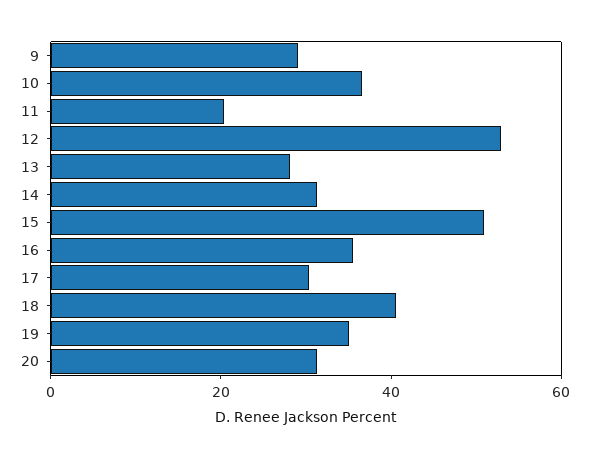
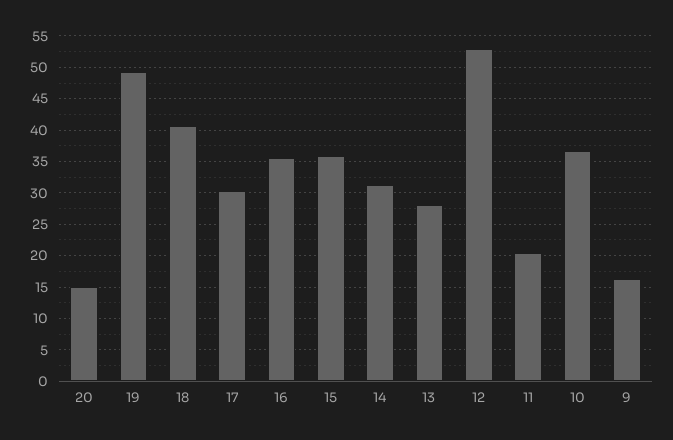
  {
-   "9": 30,
+   "9": 16,
    "10": 37,
    "11": 20,
    "12": 53,
    "13": 28,
    "14": 31,
-   "15": 50,
+   "15": 36,
    "16": 36,
    "17": 30,
    "18": 41,
-   "19": 35,
+   "19": 49,
-   "20": 30
+   "20": 15
  }

